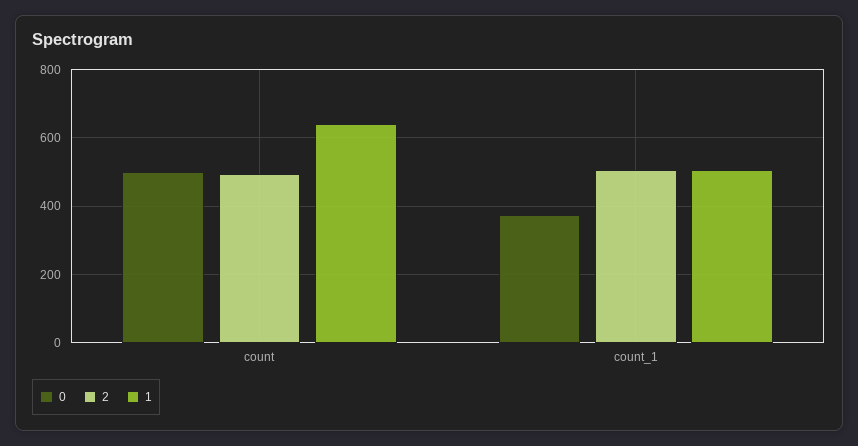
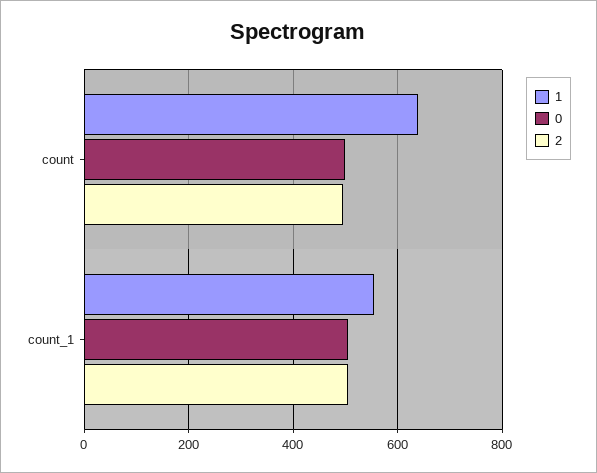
  {
    "0": {
      "count": 500,
-     "count_1": 380
+     "count_1": 500
    },
    "2": {
      "count": 500,
      "count_1": 500
    },
    "1": {
      "count": 640,
-     "count_1": 500
+     "count_1": 560
    }
  }

